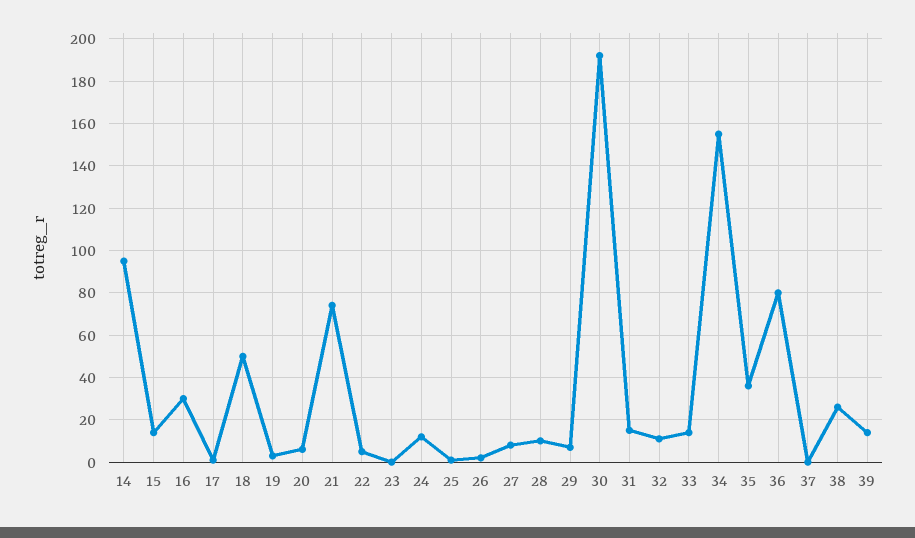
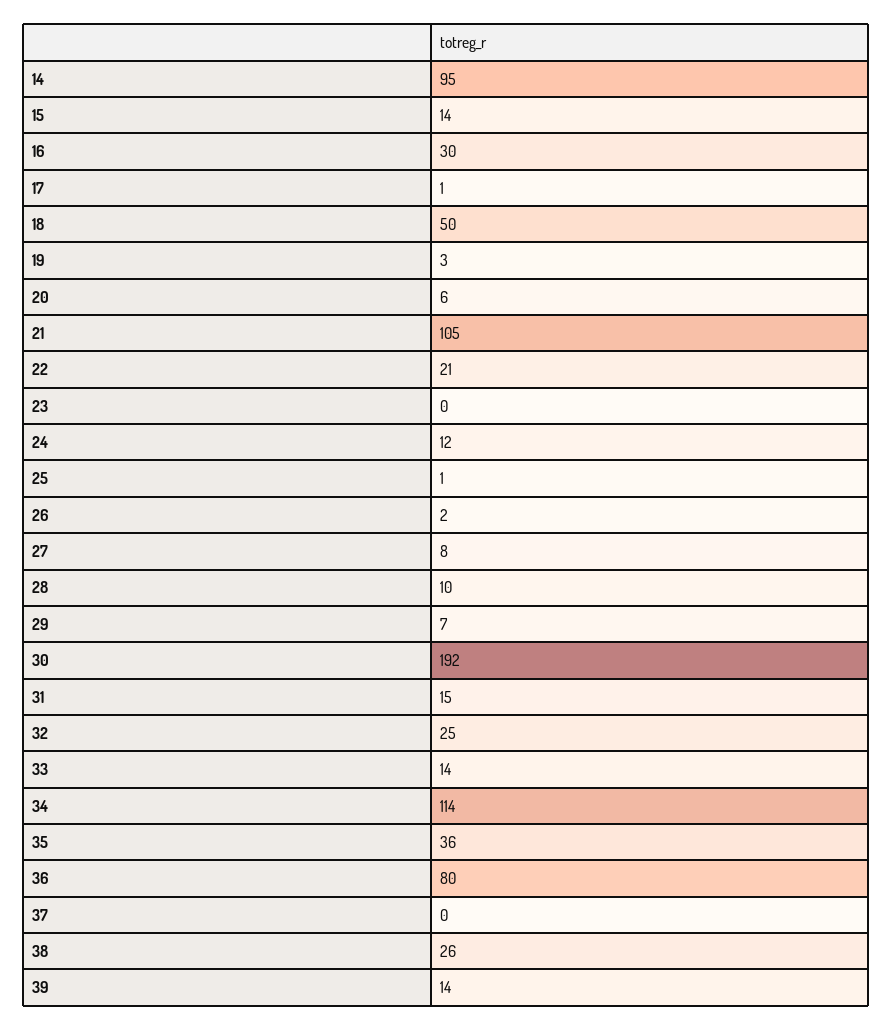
  {
    "14": 95,
    "15": 14,
    "16": 30,
    "17": 1,
    "18": 50,
    "19": 3,
    "20": 6,
-   "21": 75,
+   "21": 105,
-   "22": 5,
+   "22": 21,
    "23": 0,
    "24": 12,
    "25": 1,
    "26": 2,
    "27": 8,
    "28": 10,
    "29": 7,
    "30": 192,
    "31": 15,
-   "32": 10,
+   "32": 25,
    "33": 14,
-   "34": 155,
+   "34": 114,
    "35": 36,
    "36": 80,
    "37": 0,
    "38": 26,
    "39": 14
  }

